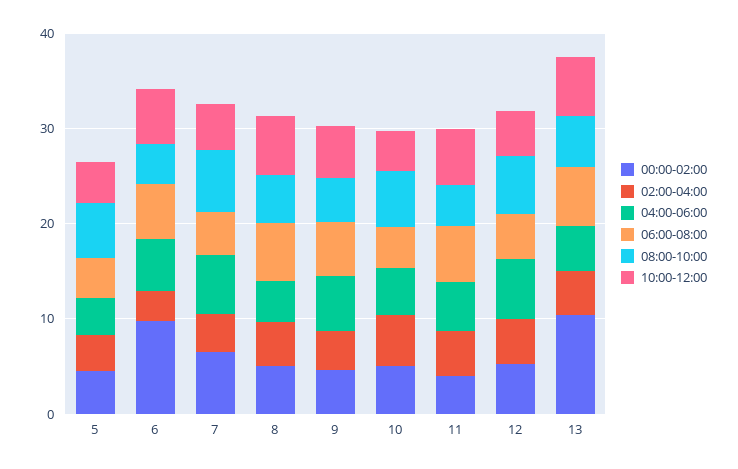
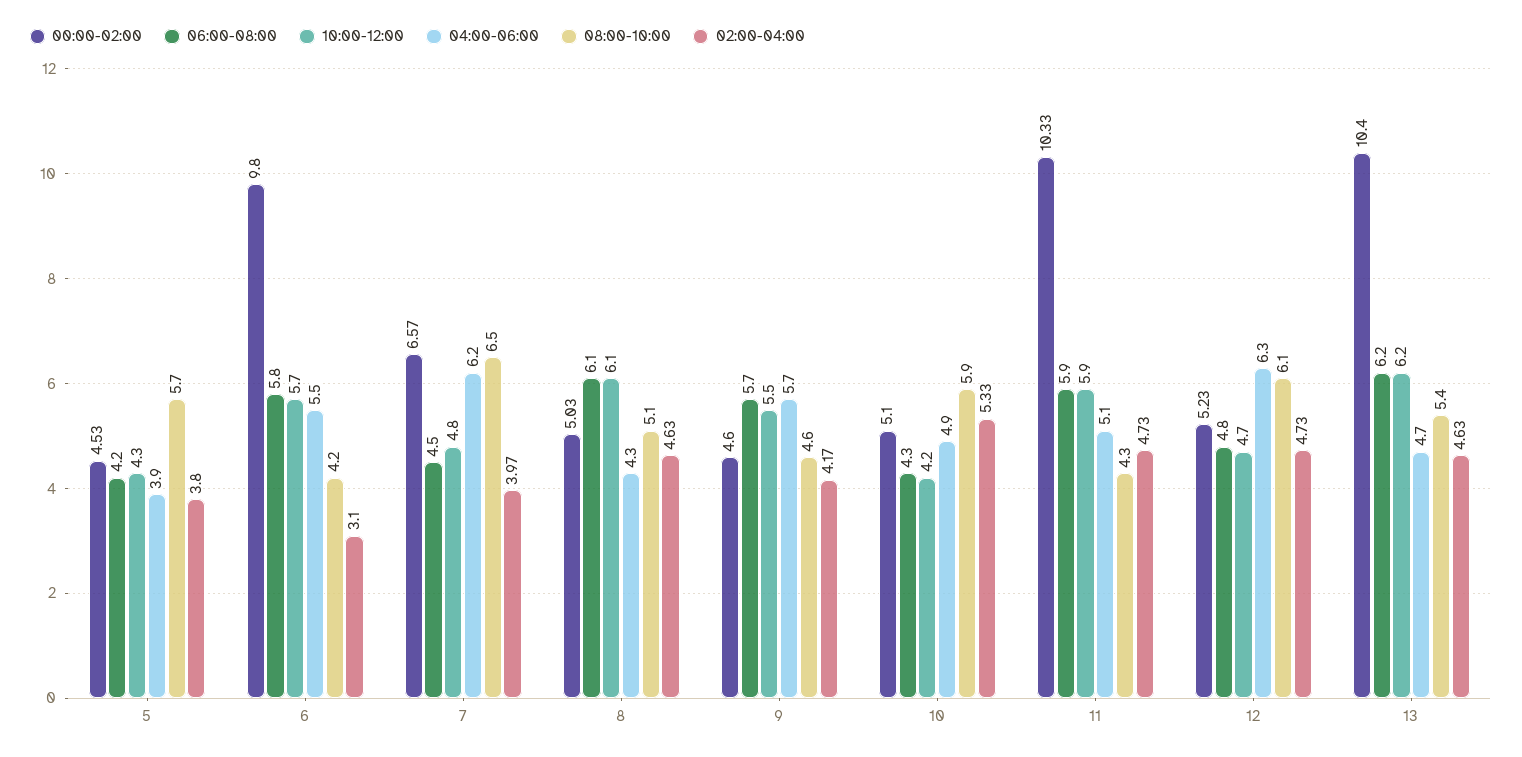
  {
    "00:00-02:00": {
      "5": 4.53,
      "6": 9.8,
      "7": 6.57,
      "8": 5.03,
      "9": 4.6,
      "10": 5.1,
-     "11": 4,
+     "11": 10.33,
      "12": 5.23,
      "13": 10.4
    },
    "02:00-04:00": {
      "5": 3.8,
      "6": 3.1,
      "7": 3.97,
      "8": 4.63,
      "9": 4.17,
      "10": 5.33,
      "11": 4.73,
      "12": 4.73,
      "13": 4.63
    },
    "04:00-06:00": {
      "5": 3.9,
      "6": 5.5,
      "7": 6.2,
      "8": 4.3,
      "9": 5.7,
      "10": 4.9,
      "11": 5.1,
      "12": 6.3,
      "13": 4.7
    },
    "06:00-08:00": {
      "5": 4.2,
      "6": 5.8,
      "7": 4.5,
      "8": 6.1,
      "9": 5.7,
      "10": 4.3,
      "11": 5.9,
      "12": 4.8,
      "13": 6.2
    },
    "08:00-10:00": {
      "5": 5.7,
      "6": 4.2,
      "7": 6.5,
      "8": 5.1,
      "9": 4.6,
      "10": 5.9,
      "11": 4.3,
      "12": 6.1,
      "13": 5.4
    },
    "10:00-12:00": {
      "5": 4.3,
      "6": 5.7,
      "7": 4.8,
      "8": 6.1,
      "9": 5.5,
      "10": 4.2,
      "11": 5.9,
      "12": 4.7,
      "13": 6.2
    }
  }

